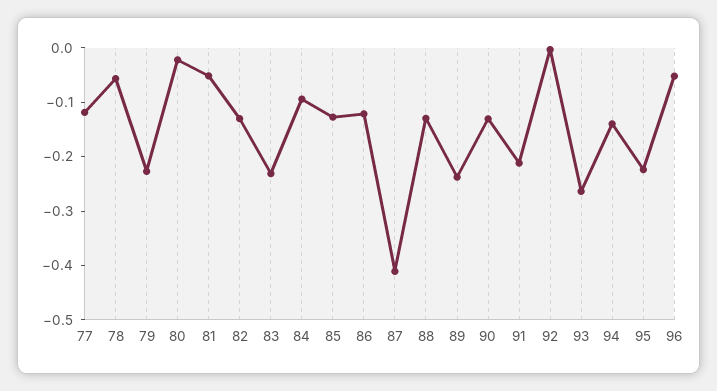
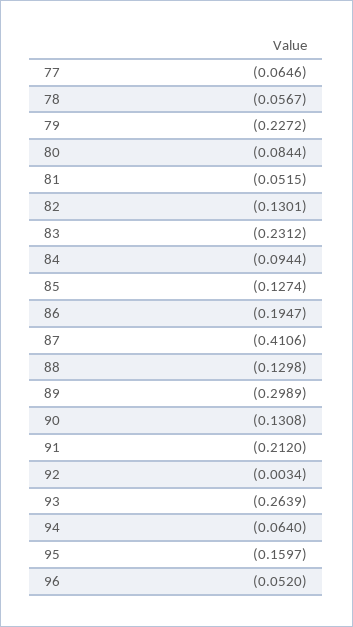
  {
-   "77": -0.12,
+   "77": -0.0646,
    "78": -0.0567,
    "79": -0.2272,
-   "80": -0.02,
+   "80": -0.0844,
    "81": -0.0515,
    "82": -0.1301,
    "83": -0.2312,
    "84": -0.0944,
    "85": -0.1274,
-   "86": -0.12,
+   "86": -0.1947,
    "87": -0.4106,
    "88": -0.1298,
-   "89": -0.24,
+   "89": -0.2989,
    "90": -0.1308,
    "91": -0.212,
    "92": -0.0034,
    "93": -0.2639,
-   "94": -0.14,
+   "94": -0.064,
-   "95": -0.22,
+   "95": -0.1597,
    "96": -0.052
  }

